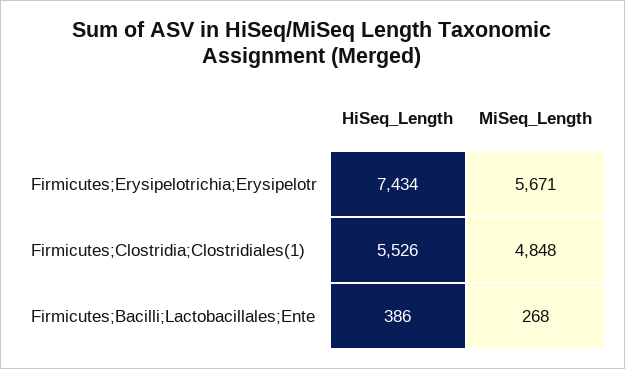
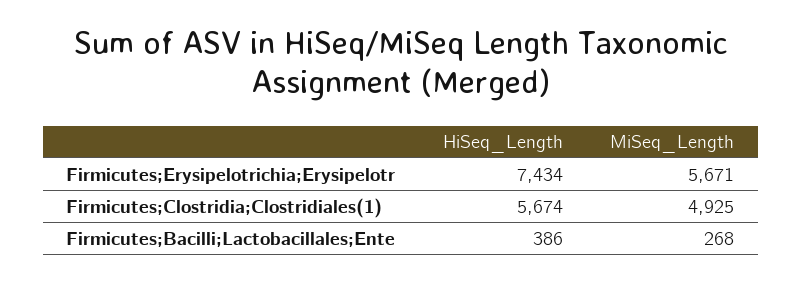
  {
    "HiSeq_Length": {
      "Firmicutes;Erysipelotrichia;Erysipelotr": 7434,
-     "Firmicutes;Clostridia;Clostridiales(1)": 5526,
+     "Firmicutes;Clostridia;Clostridiales(1)": 5674,
      "Firmicutes;Bacilli;Lactobacillales;Ente": 386
    },
    "MiSeq_Length": {
      "Firmicutes;Erysipelotrichia;Erysipelotr": 5671,
-     "Firmicutes;Clostridia;Clostridiales(1)": 4848,
+     "Firmicutes;Clostridia;Clostridiales(1)": 4925,
      "Firmicutes;Bacilli;Lactobacillales;Ente": 268
    }
  }

